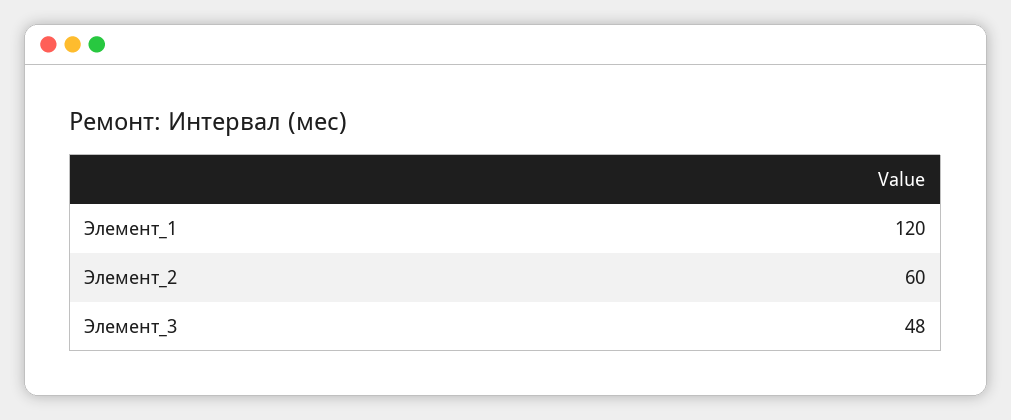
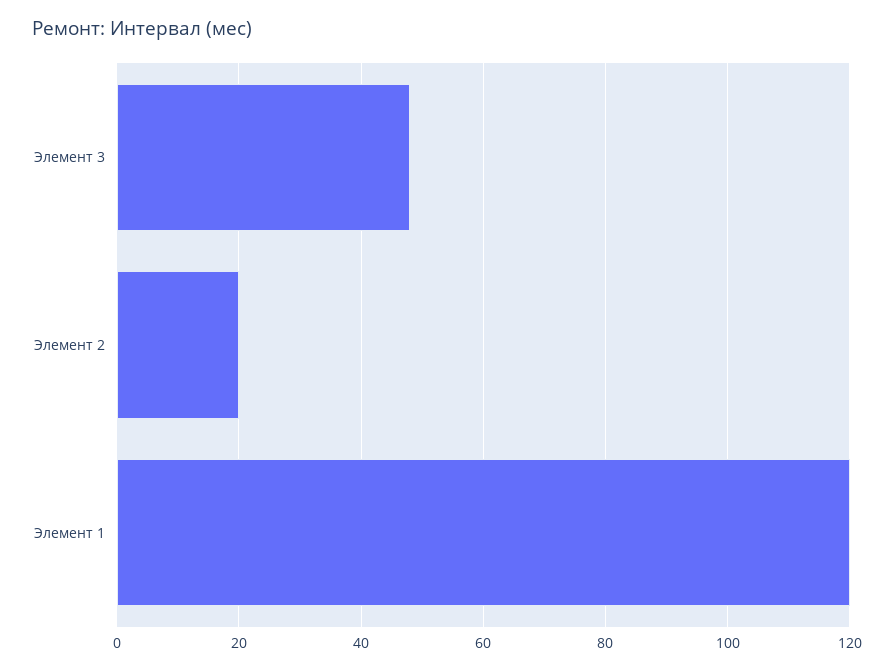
  {
    "Элемент_1": 120,
-   "Элемент_2": 60,
+   "Элемент_2": 20,
    "Элемент_3": 48
  }

